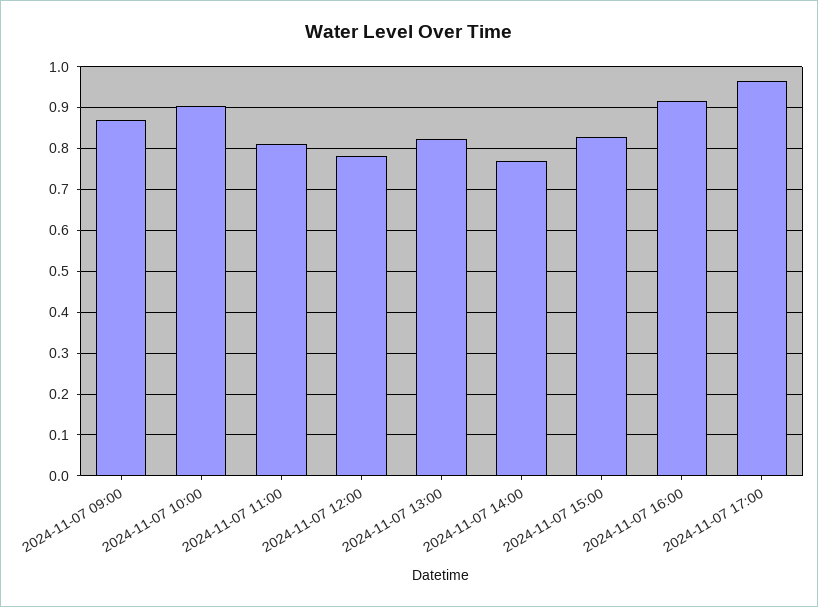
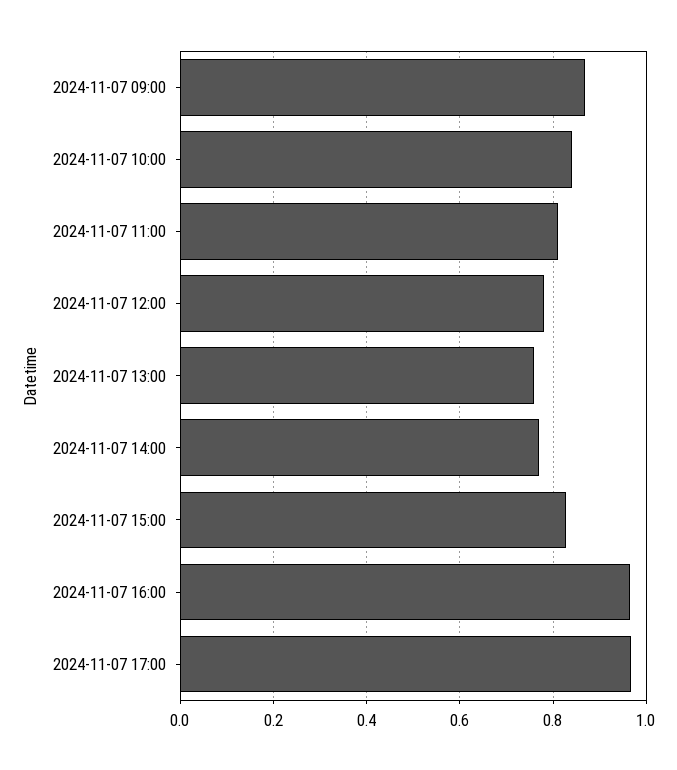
  {
    "2024-11-07 09:00": 0.86,
-   "2024-11-07 10:00": 0.9,
+   "2024-11-07 10:00": 0.84,
    "2024-11-07 11:00": 0.82,
    "2024-11-07 12:00": 0.78,
-   "2024-11-07 13:00": 0.82,
+   "2024-11-07 13:00": 0.76,
    "2024-11-07 14:00": 0.76,
    "2024-11-07 15:00": 0.82,
-   "2024-11-07 16:00": 0.92,
+   "2024-11-07 16:00": 0.96,
    "2024-11-07 17:00": 0.96
  }

